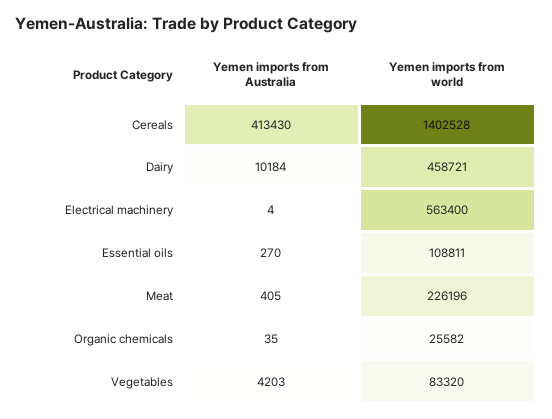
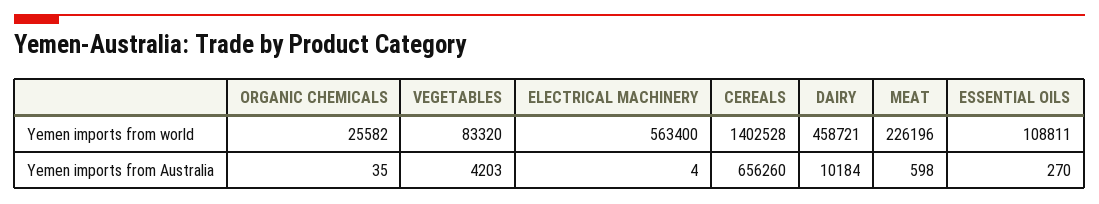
  {
    "Yemen imports from Australia": {
-     "Cereals": 413430,
+     "Cereals": 656260,
      "Dairy": 10184,
      "Electrical machinery": 4,
      "Essential oils": 270,
-     "Meat": 405,
+     "Meat": 598,
      "Organic chemicals": 35,
      "Vegetables": 4203
    },
    "Yemen imports from world": {
      "Cereals": 1402528,
      "Dairy": 458721,
      "Electrical machinery": 563400,
      "Essential oils": 108811,
      "Meat": 226196,
      "Organic chemicals": 25582,
      "Vegetables": 83320
    }
  }

